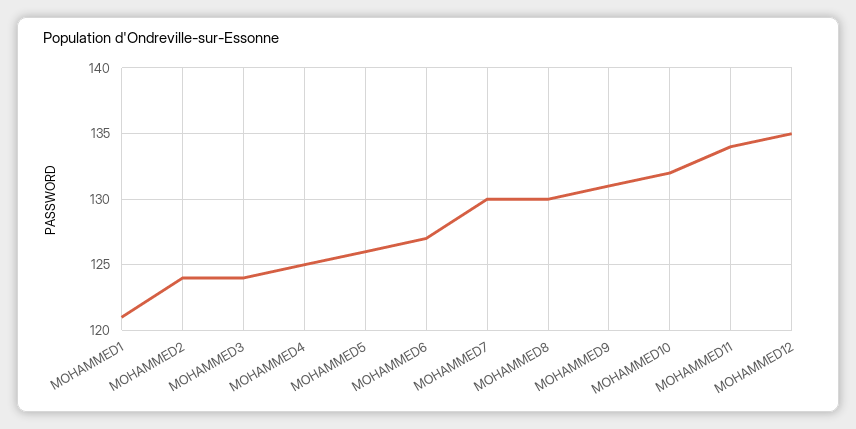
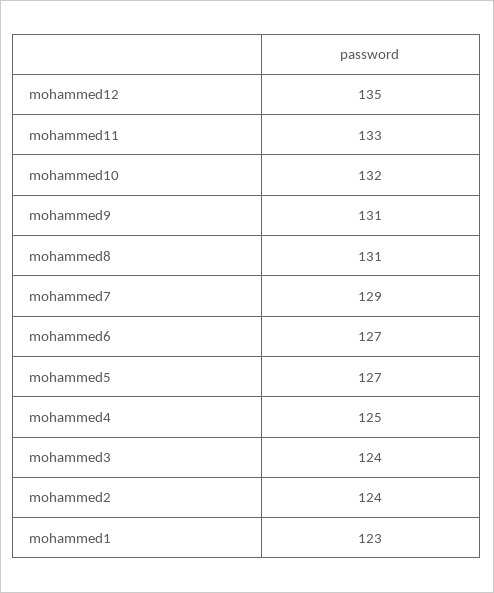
  {
-   "MOHAMMED1": 121,
+   "MOHAMMED1": 123,
    "MOHAMMED2": 124,
    "MOHAMMED3": 124,
    "MOHAMMED4": 125,
-   "MOHAMMED5": 126,
+   "MOHAMMED5": 127,
    "MOHAMMED6": 127,
-   "MOHAMMED7": 130,
+   "MOHAMMED7": 129,
-   "MOHAMMED8": 130,
+   "MOHAMMED8": 131,
    "MOHAMMED9": 131,
    "MOHAMMED10": 132,
-   "MOHAMMED11": 134,
+   "MOHAMMED11": 133,
    "MOHAMMED12": 135
  }

